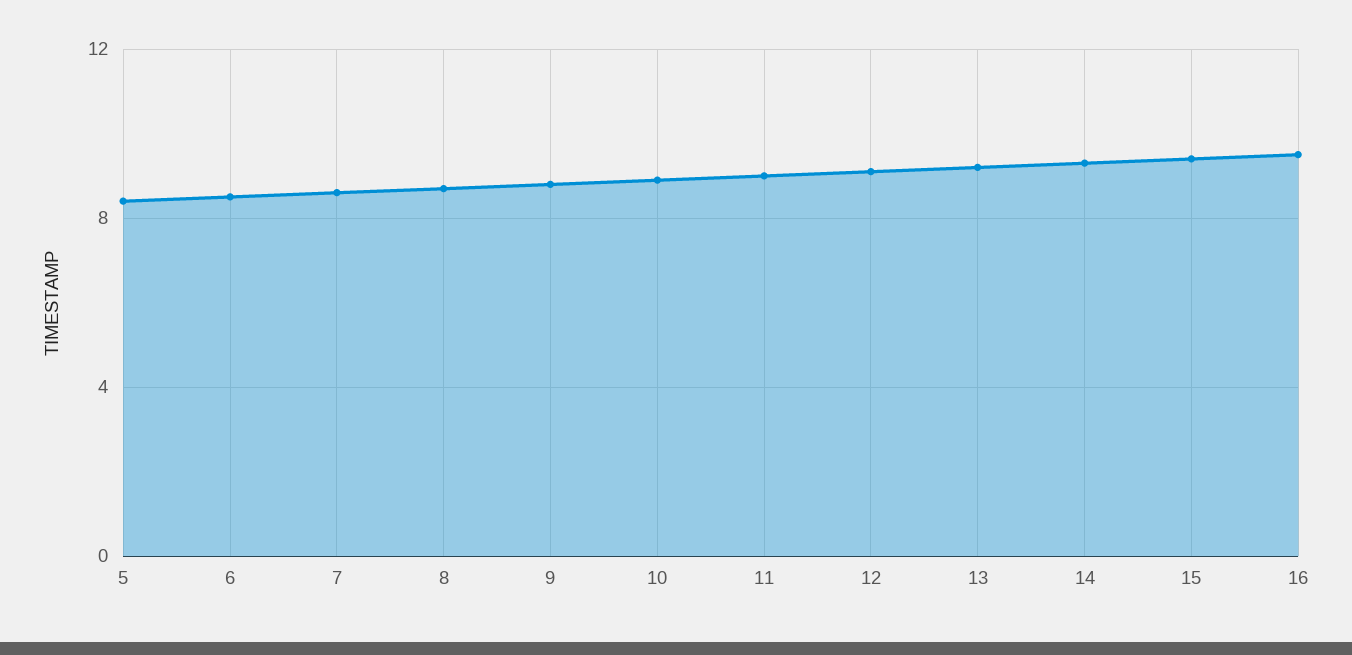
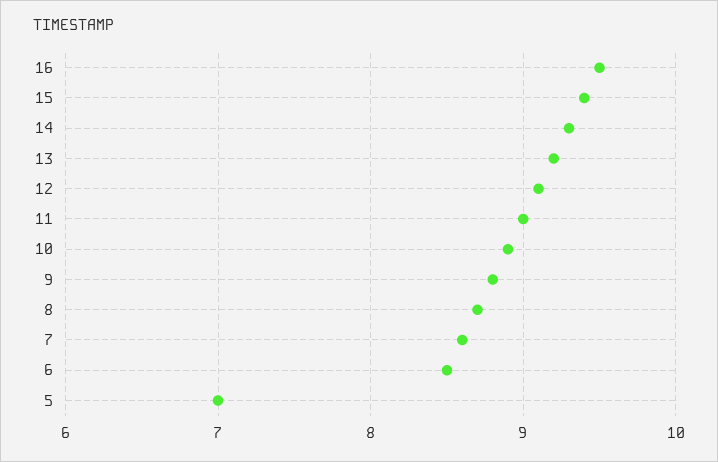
  {
-   "5": 8.5,
+   "5": 7,
    "6": 8.5,
    "7": 8.6,
    "8": 8.7,
    "9": 8.8,
    "10": 8.9,
    "11": 9,
    "12": 9.1,
    "13": 9.2,
    "14": 9.3,
    "15": 9.4,
    "16": 9.5
  }

